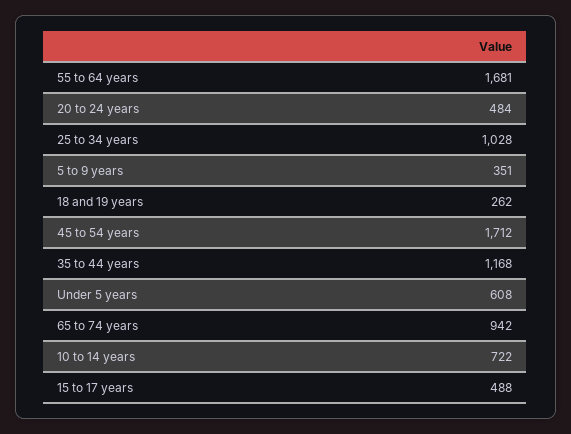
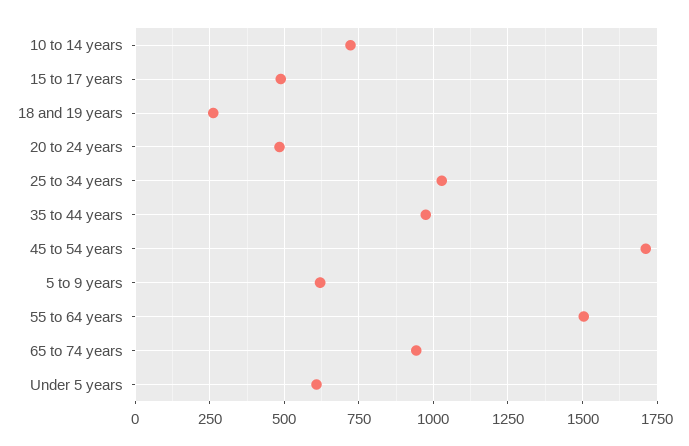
  {
-   "55 to 64 years": 1681,
+   "55 to 64 years": 1500,
    "20 to 24 years": 484,
    "25 to 34 years": 1028,
-   "5 to 9 years": 351,
+   "5 to 9 years": 625,
    "18 and 19 years": 262,
    "45 to 54 years": 1712,
-   "35 to 44 years": 1168,
+   "35 to 44 years": 975,
    "Under 5 years": 608,
    "65 to 74 years": 942,
    "10 to 14 years": 722,
    "15 to 17 years": 488
  }

